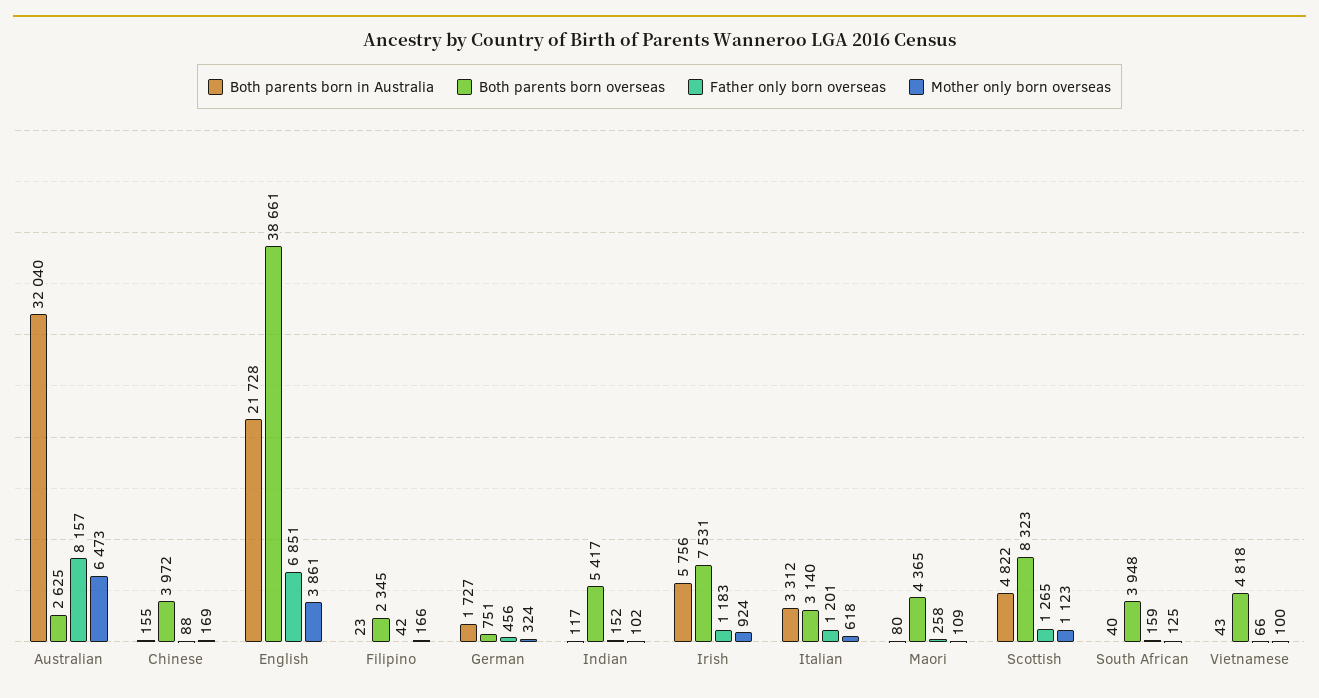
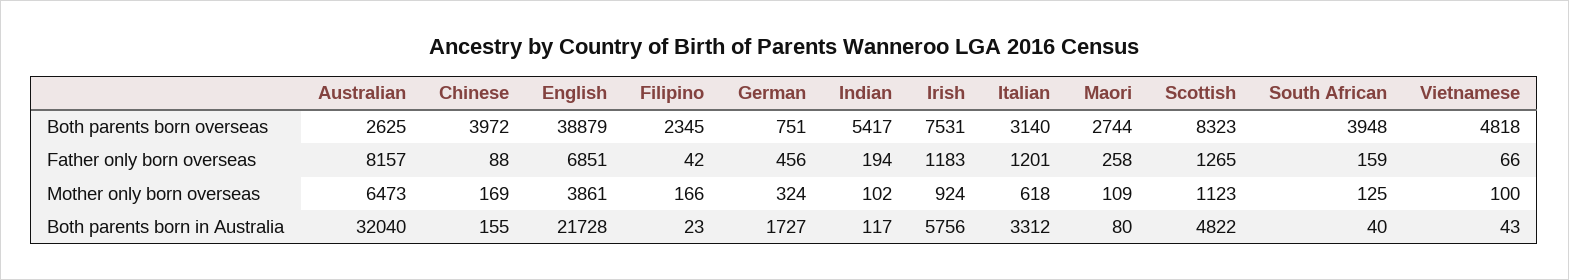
  {
    "Both parents born in Australia": {
      "Australian": 32040,
      "Chinese": 155,
      "English": 21728,
      "Filipino": 23,
      "German": 1727,
      "Indian": 117,
      "Irish": 5756,
      "Italian": 3312,
      "Maori": 80,
      "Scottish": 4822,
      "South African": 40,
      "Vietnamese": 43
    },
    "Both parents born overseas": {
      "Australian": 2625,
      "Chinese": 3972,
-     "English": 38661,
+     "English": 38879,
      "Filipino": 2345,
      "German": 751,
      "Indian": 5417,
      "Irish": 7531,
      "Italian": 3140,
-     "Maori": 4365,
+     "Maori": 2744,
      "Scottish": 8323,
      "South African": 3948,
      "Vietnamese": 4818
    },
    "Father only born overseas": {
      "Australian": 8157,
      "Chinese": 88,
      "English": 6851,
      "Filipino": 42,
      "German": 456,
-     "Indian": 152,
+     "Indian": 194,
      "Irish": 1183,
      "Italian": 1201,
      "Maori": 258,
      "Scottish": 1265,
      "South African": 159,
      "Vietnamese": 66
    },
    "Mother only born overseas": {
      "Australian": 6473,
      "Chinese": 169,
      "English": 3861,
      "Filipino": 166,
      "German": 324,
      "Indian": 102,
      "Irish": 924,
      "Italian": 618,
      "Maori": 109,
      "Scottish": 1123,
      "South African": 125,
      "Vietnamese": 100
    }
  }

